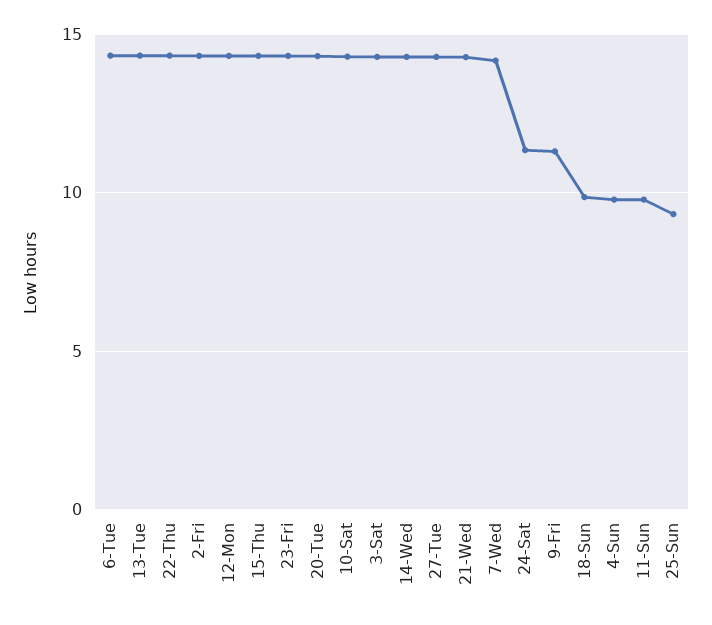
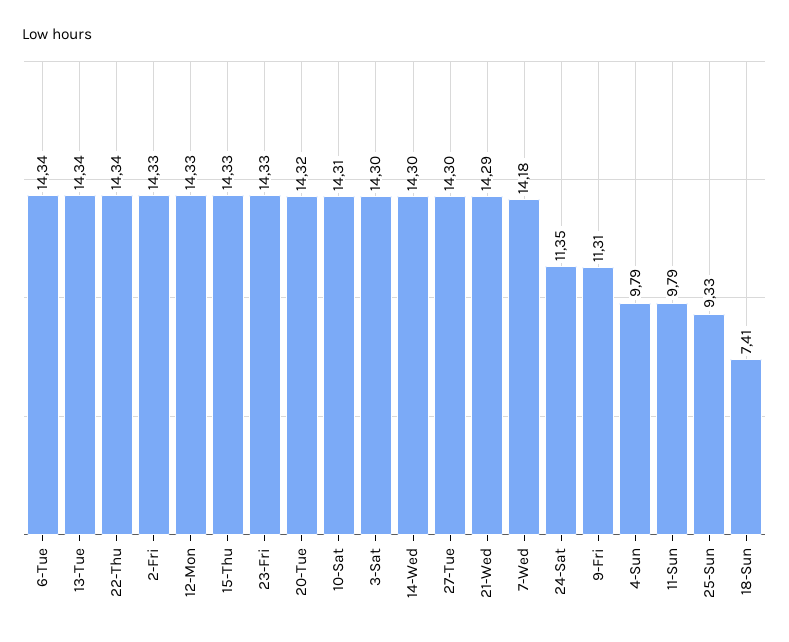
  {
    "6-Tue": 14.34,
    "13-Tue": 14.34,
    "22-Thu": 14.34,
    "2-Fri": 14.33,
    "12-Mon": 14.33,
    "15-Thu": 14.33,
    "23-Fri": 14.33,
    "20-Tue": 14.32,
    "10-Sat": 14.31,
    "3-Sat": 14.3,
    "14-Wed": 14.3,
    "27-Tue": 14.3,
    "21-Wed": 14.29,
    "7-Wed": 14.18,
    "24-Sat": 11.35,
    "9-Fri": 11.31,
-   "18-Sun": 10,
+   "18-Sun": 7.41,
    "4-Sun": 9.79,
    "11-Sun": 9.79,
    "25-Sun": 9.33
  }

